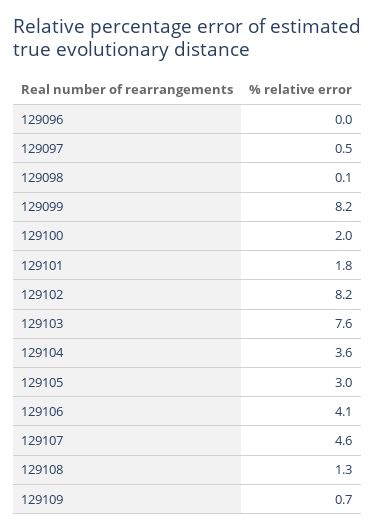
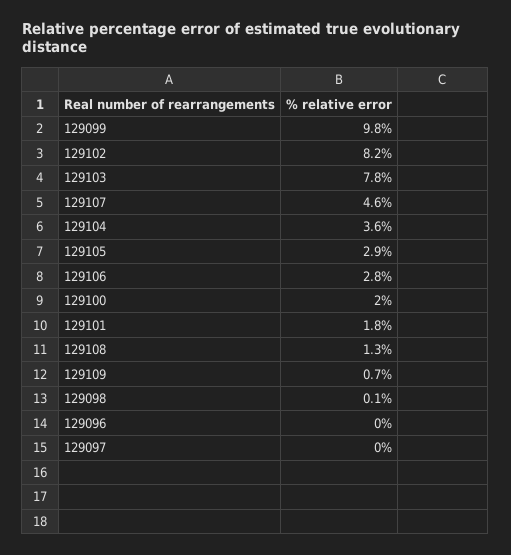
  {
    "129096": 0,
-   "129097": 0.5,
+   "129097": 0,
    "129098": 0.1,
-   "129099": 8.2,
+   "129099": 9.8,
    "129100": 2,
    "129101": 1.8,
    "129102": 8.2,
-   "129103": 7.6,
+   "129103": 7.8,
    "129104": 3.6,
-   "129105": 3,
+   "129105": 2.9,
-   "129106": 4.1,
+   "129106": 2.8,
    "129107": 4.6,
    "129108": 1.3,
    "129109": 0.7
  }

